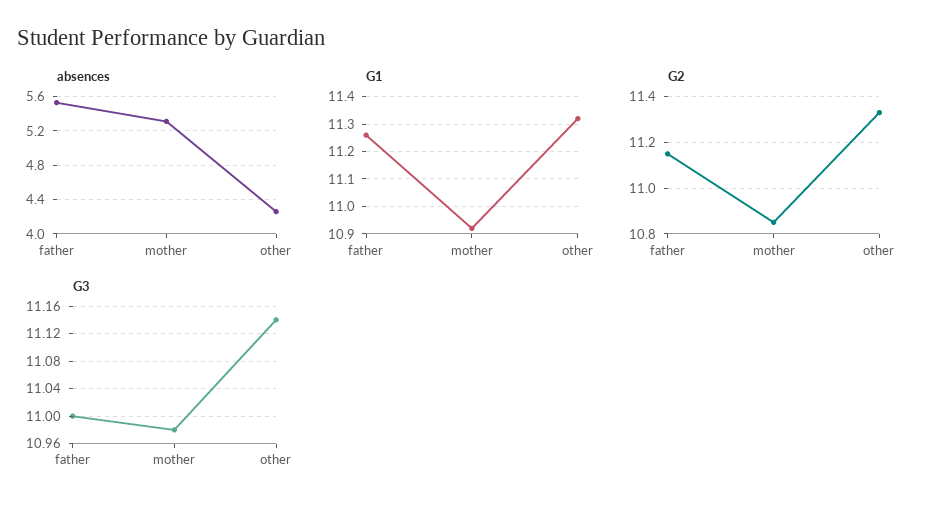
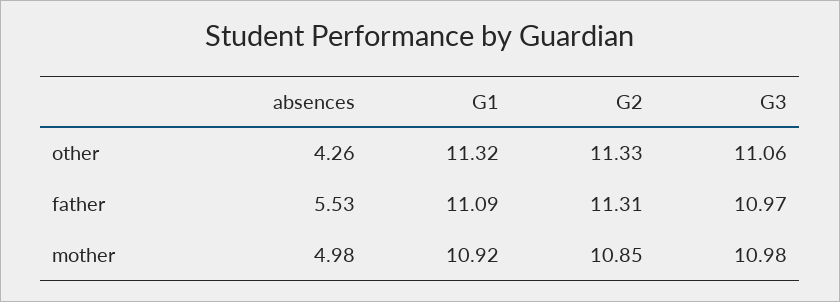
  {
    "absences": {
      "father": 5.53,
-     "mother": 5.3,
+     "mother": 4.98,
      "other": 4.26
    },
    "G1": {
-     "father": 11.25,
+     "father": 11.09,
      "mother": 10.92,
      "other": 11.32
    },
    "G2": {
-     "father": 11.15,
+     "father": 11.31,
      "mother": 10.85,
      "other": 11.33
    },
    "G3": {
-     "father": 11,
+     "father": 10.97,
      "mother": 10.98,
-     "other": 11.14
+     "other": 11.06
    }
  }

